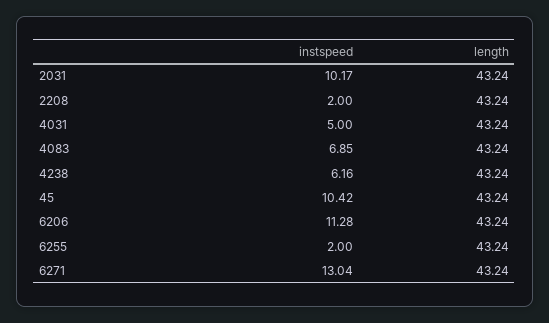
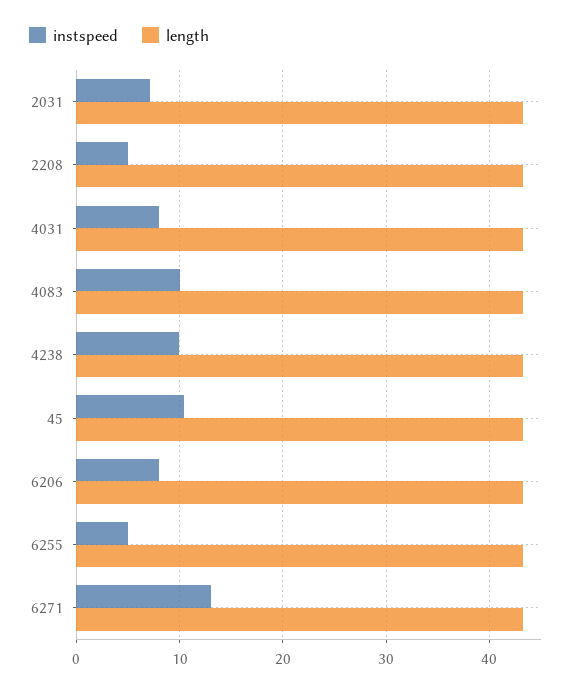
  {
    "instspeed": {
-     "2031": 10.17,
+     "2031": 7,
-     "2208": 2,
+     "2208": 5,
-     "4031": 5,
+     "4031": 8,
-     "4083": 6.85,
+     "4083": 10,
-     "4238": 6.16,
+     "4238": 10,
      "45": 10.42,
-     "6206": 11.28,
+     "6206": 8,
-     "6255": 2,
+     "6255": 5,
      "6271": 13.04
    },
    "length": {
      "2031": 43.24,
      "2208": 43.24,
      "4031": 43.24,
      "4083": 43.24,
      "4238": 43.24,
      "45": 43.24,
      "6206": 43.24,
      "6255": 43.24,
      "6271": 43.24
    }
  }

